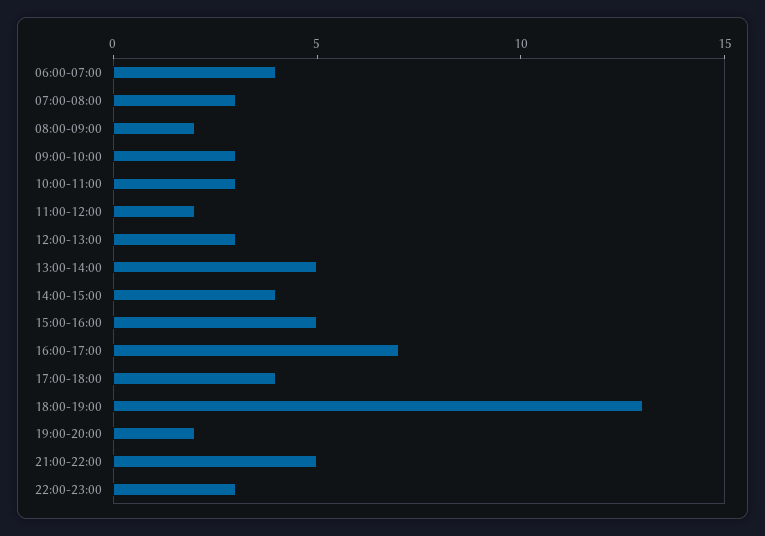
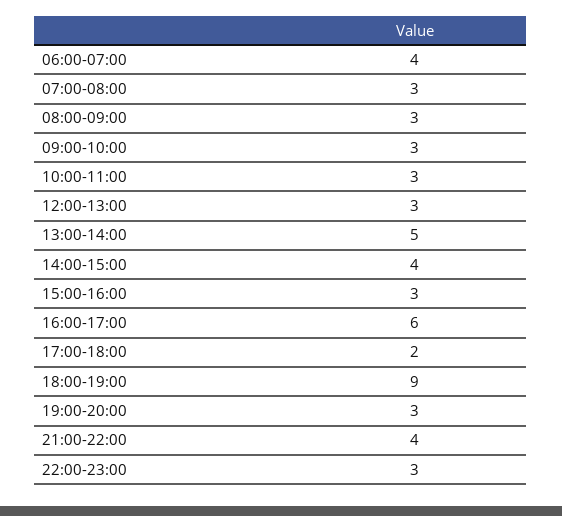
  {
    "06:00-07:00": 4,
    "07:00-08:00": 3,
-   "08:00-09:00": 2,
+   "08:00-09:00": 3,
    "09:00-10:00": 3,
    "10:00-11:00": 3,
-   "11:00-12:00": 2,
    "12:00-13:00": 3,
    "13:00-14:00": 5,
    "14:00-15:00": 4,
-   "15:00-16:00": 5,
+   "15:00-16:00": 3,
-   "16:00-17:00": 7,
+   "16:00-17:00": 6,
-   "17:00-18:00": 4,
+   "17:00-18:00": 2,
-   "18:00-19:00": 13,
+   "18:00-19:00": 9,
-   "19:00-20:00": 2,
+   "19:00-20:00": 3,
-   "21:00-22:00": 5,
+   "21:00-22:00": 4,
    "22:00-23:00": 3
  }

